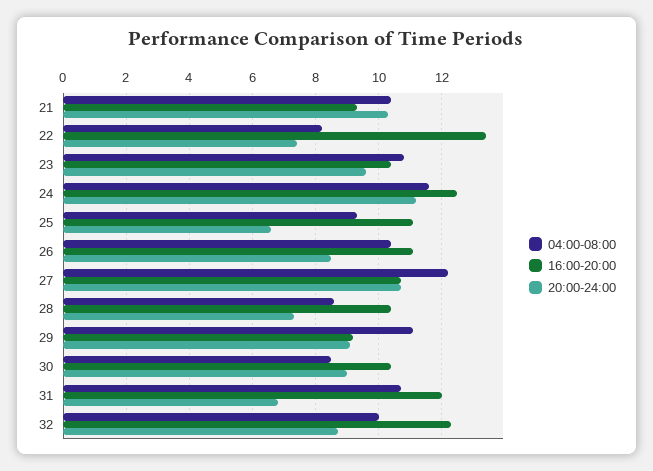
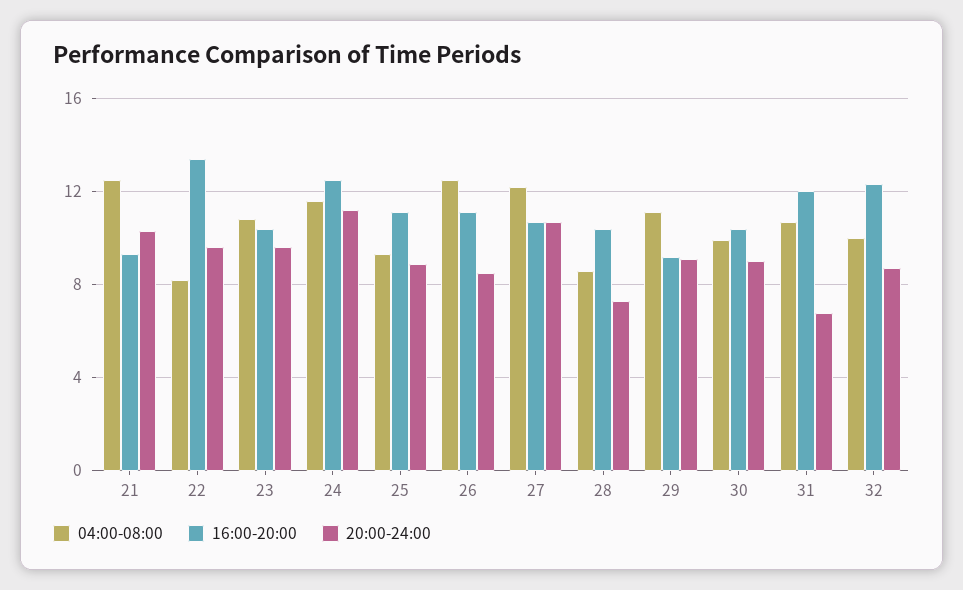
  {
    "04:00-08:00": {
-     "21": 10.5,
+     "21": 12.5,
      "22": 8,
      "23": 11,
      "24": 11.5,
      "25": 9.5,
-     "26": 10.5,
+     "26": 12.5,
      "27": 12,
      "28": 8.5,
      "29": 11,
-     "30": 8.5,
+     "30": 10,
      "31": 10.5,
      "32": 10
    },
    "16:00-20:00": {
      "21": 9.5,
      "22": 13.5,
      "23": 10.5,
      "24": 12.5,
      "25": 11,
      "26": 11,
      "27": 10.5,
      "28": 10.5,
      "29": 9,
      "30": 10.5,
      "31": 12,
      "32": 12.5
    },
    "20:00-24:00": {
      "21": 10.5,
-     "22": 7.5,
+     "22": 9.5,
      "23": 9.5,
      "24": 11,
-     "25": 6.5,
+     "25": 9,
      "26": 8.5,
      "27": 10.5,
      "28": 7.5,
      "29": 9,
      "30": 9,
      "31": 7,
      "32": 8.5
    }
  }

